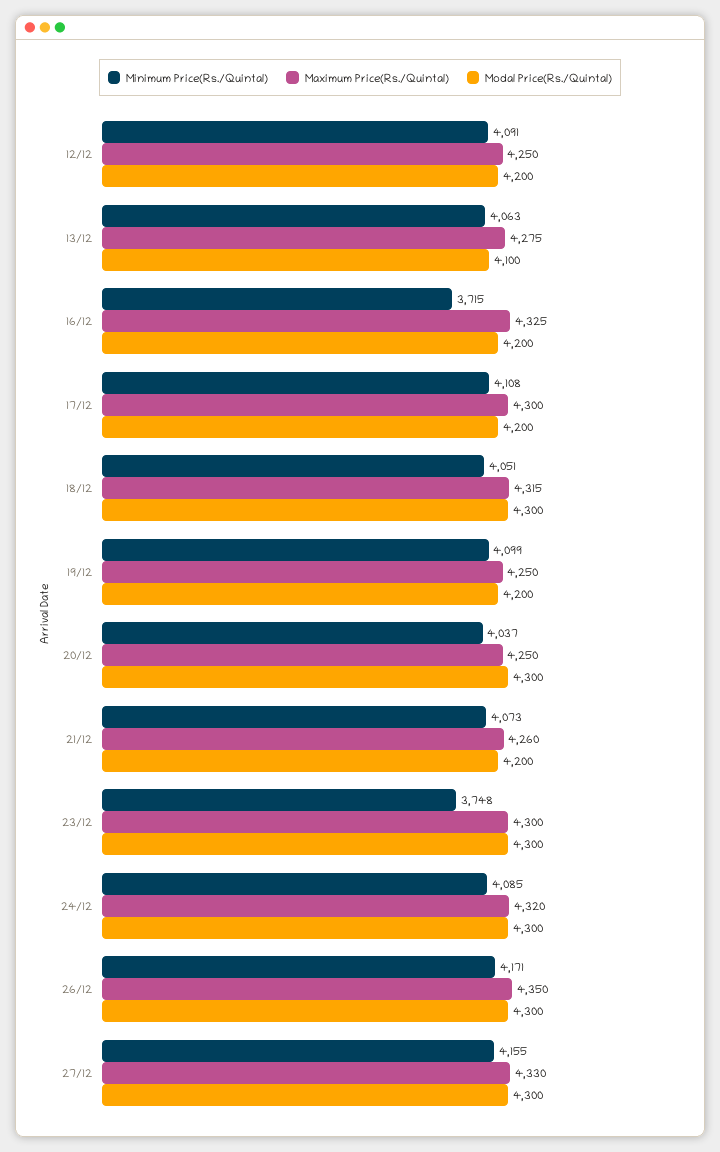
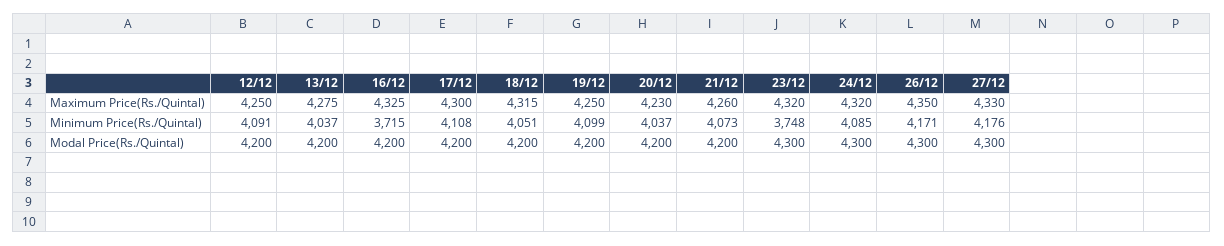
  {
    "Minimum Price(Rs./Quintal)": {
      "12/12": 4091,
-     "13/12": 4063,
+     "13/12": 4037,
      "16/12": 3715,
      "17/12": 4108,
      "18/12": 4051,
      "19/12": 4099,
      "20/12": 4037,
      "21/12": 4073,
      "23/12": 3748,
      "24/12": 4085,
      "26/12": 4171,
-     "27/12": 4155
+     "27/12": 4176
    },
    "Maximum Price(Rs./Quintal)": {
      "12/12": 4250,
      "13/12": 4275,
      "16/12": 4325,
      "17/12": 4300,
      "18/12": 4315,
      "19/12": 4250,
-     "20/12": 4250,
+     "20/12": 4230,
      "21/12": 4260,
-     "23/12": 4300,
+     "23/12": 4320,
      "24/12": 4320,
      "26/12": 4350,
      "27/12": 4330
    },
    "Modal Price(Rs./Quintal)": {
      "12/12": 4200,
-     "13/12": 4100,
+     "13/12": 4200,
      "16/12": 4200,
      "17/12": 4200,
-     "18/12": 4300,
+     "18/12": 4200,
      "19/12": 4200,
-     "20/12": 4300,
+     "20/12": 4200,
      "21/12": 4200,
      "23/12": 4300,
      "24/12": 4300,
      "26/12": 4300,
      "27/12": 4300
    }
  }

